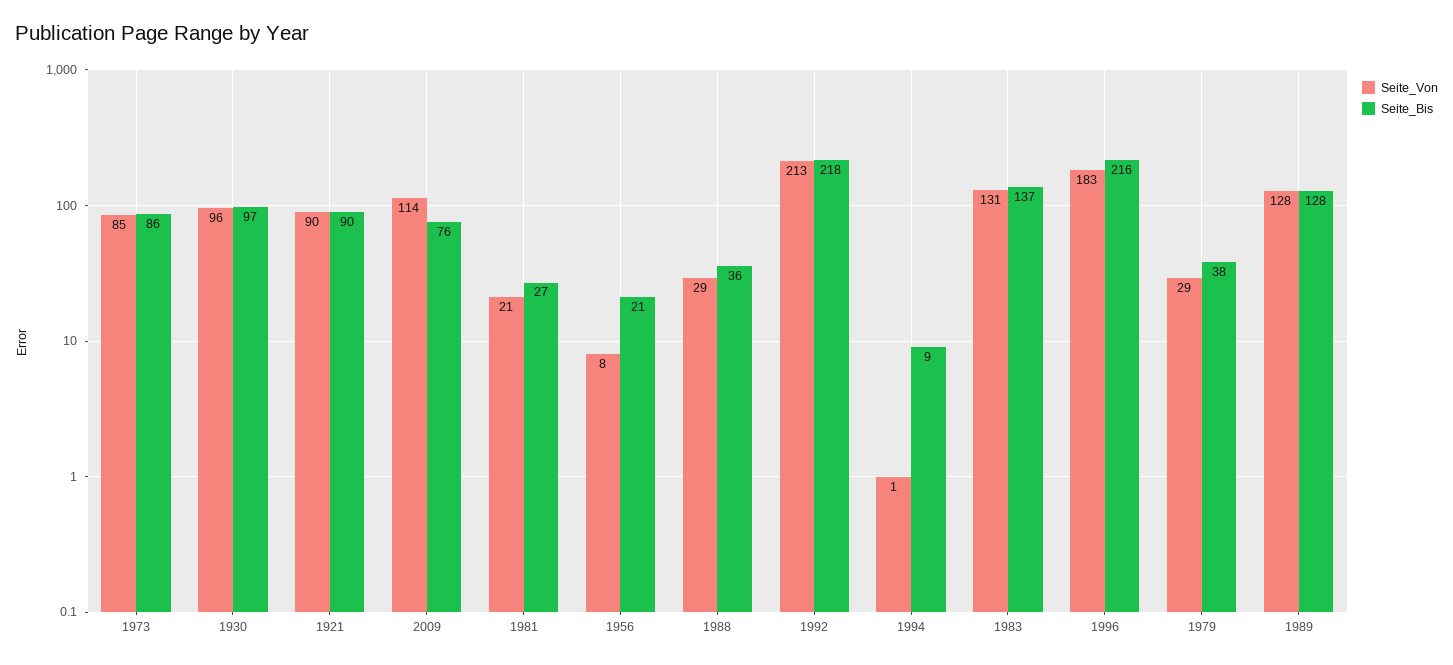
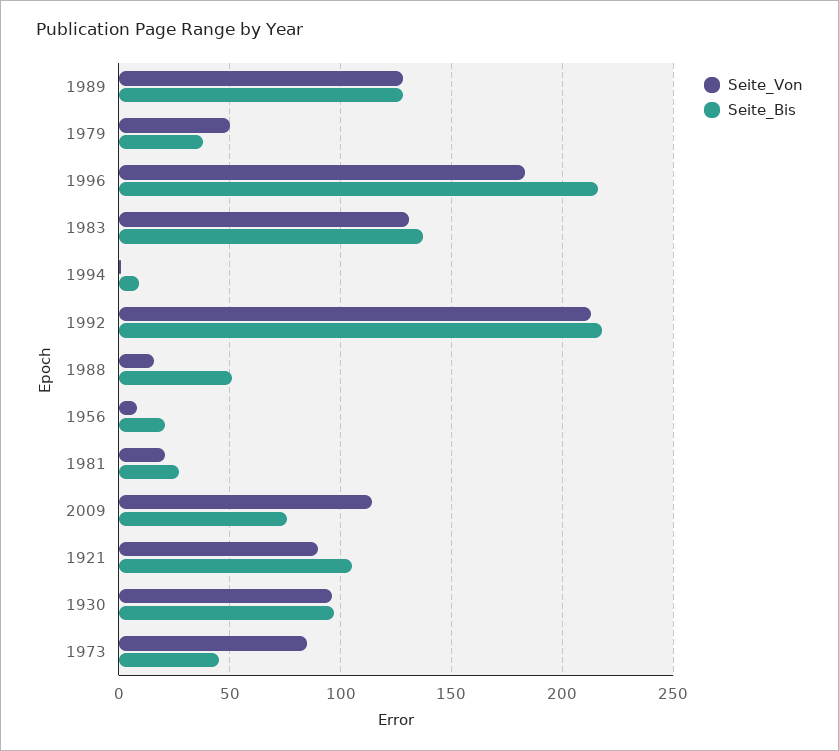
  {
    "Seite_Von": {
      "1973": 85,
      "1930": 96,
      "1921": 90,
      "2009": 114,
      "1981": 21,
      "1956": 8,
-     "1988": 29,
+     "1988": 15,
      "1992": 213,
      "1994": 1,
      "1983": 131,
      "1996": 183,
-     "1979": 29,
+     "1979": 50,
      "1989": 128
    },
    "Seite_Bis": {
-     "1973": 86,
+     "1973": 45,
      "1930": 97,
-     "1921": 90,
+     "1921": 105,
      "2009": 76,
      "1981": 27,
      "1956": 21,
-     "1988": 36,
+     "1988": 50,
      "1992": 218,
      "1994": 9,
      "1983": 137,
      "1996": 216,
      "1979": 38,
      "1989": 128
    }
  }

